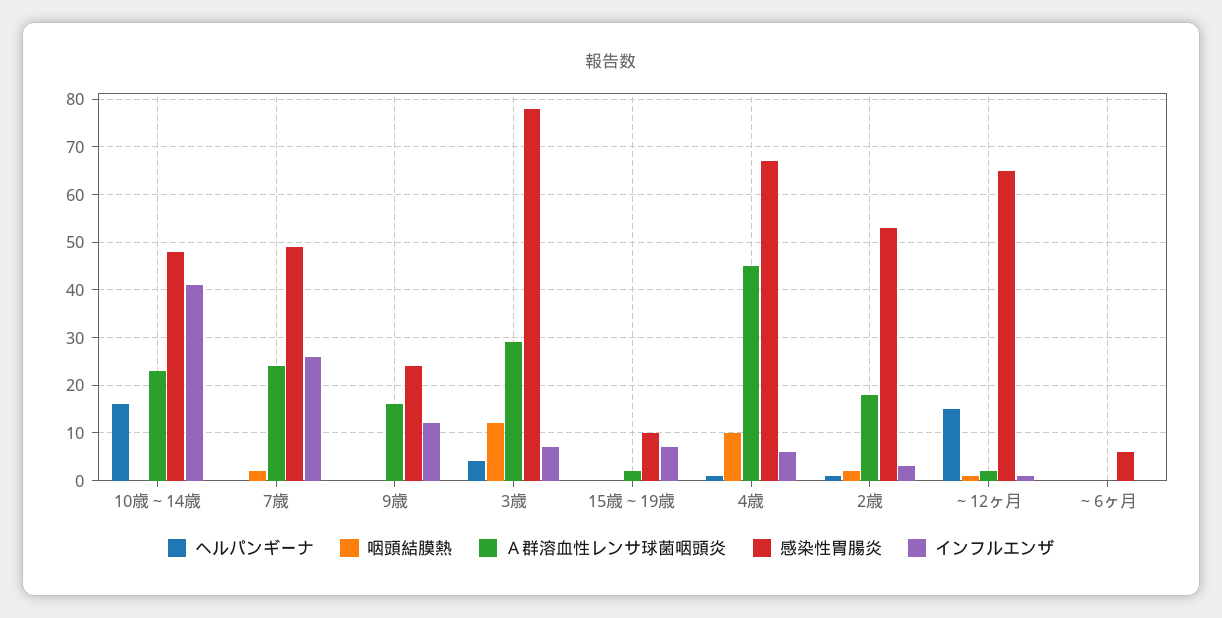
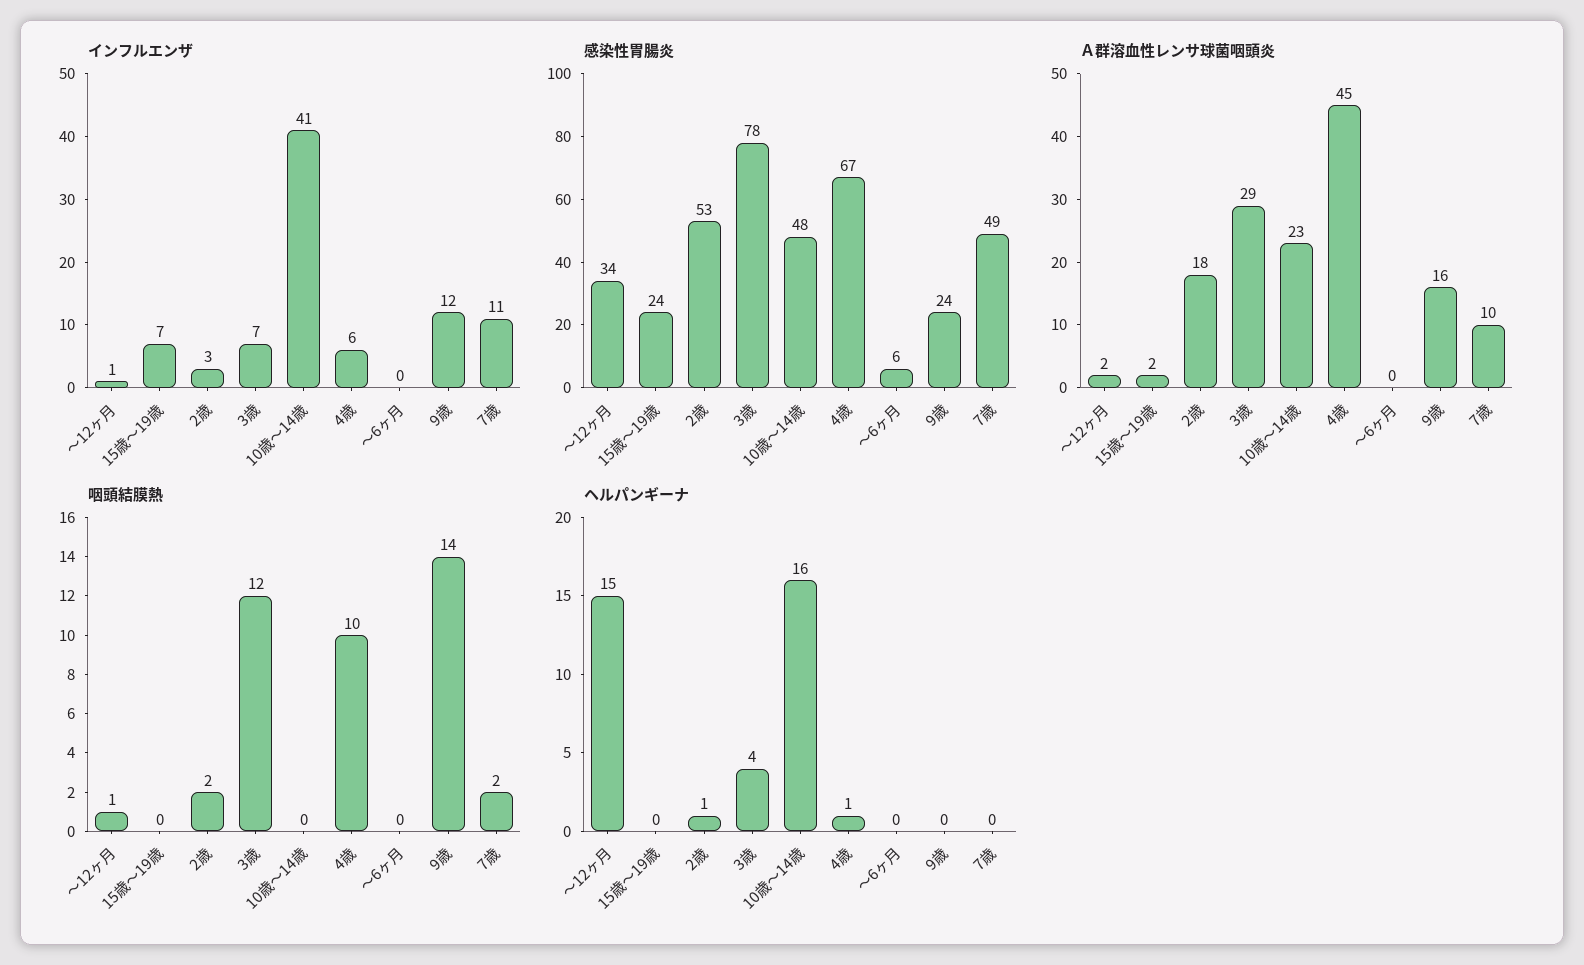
  {
    "ヘルパンギーナ": {
      "10歳～14歳": 16,
      "7歳": 0,
      "9歳": 0,
      "3歳": 4,
      "15歳～19歳": 0,
      "4歳": 1,
      "2歳": 1,
      "～12ヶ月": 15,
      "～6ヶ月": 0
    },
    "咽頭結膜熱": {
      "10歳～14歳": 0,
      "7歳": 2,
-     "9歳": 0,
+     "9歳": 14,
      "3歳": 12,
      "15歳～19歳": 0,
      "4歳": 10,
      "2歳": 2,
      "～12ヶ月": 1,
      "～6ヶ月": 0
    },
    "Ａ群溶血性レンサ球菌咽頭炎": {
      "10歳～14歳": 23,
-     "7歳": 25,
+     "7歳": 10,
      "9歳": 16,
      "3歳": 29,
      "15歳～19歳": 2,
      "4歳": 45,
      "2歳": 18,
      "～12ヶ月": 2,
      "～6ヶ月": 0
    },
    "感染性胃腸炎": {
      "10歳～14歳": 48,
      "7歳": 49,
      "9歳": 24,
      "3歳": 78,
-     "15歳～19歳": 10,
+     "15歳～19歳": 24,
      "4歳": 67,
      "2歳": 53,
-     "～12ヶ月": 65,
+     "～12ヶ月": 34,
      "～6ヶ月": 6
    },
    "インフルエンザ": {
      "10歳～14歳": 41,
-     "7歳": 25,
+     "7歳": 11,
      "9歳": 12,
      "3歳": 7,
      "15歳～19歳": 7,
      "4歳": 6,
      "2歳": 3,
      "～12ヶ月": 1,
      "～6ヶ月": 0
    }
  }

